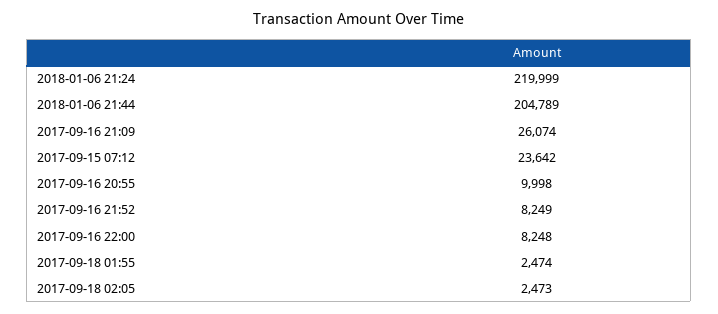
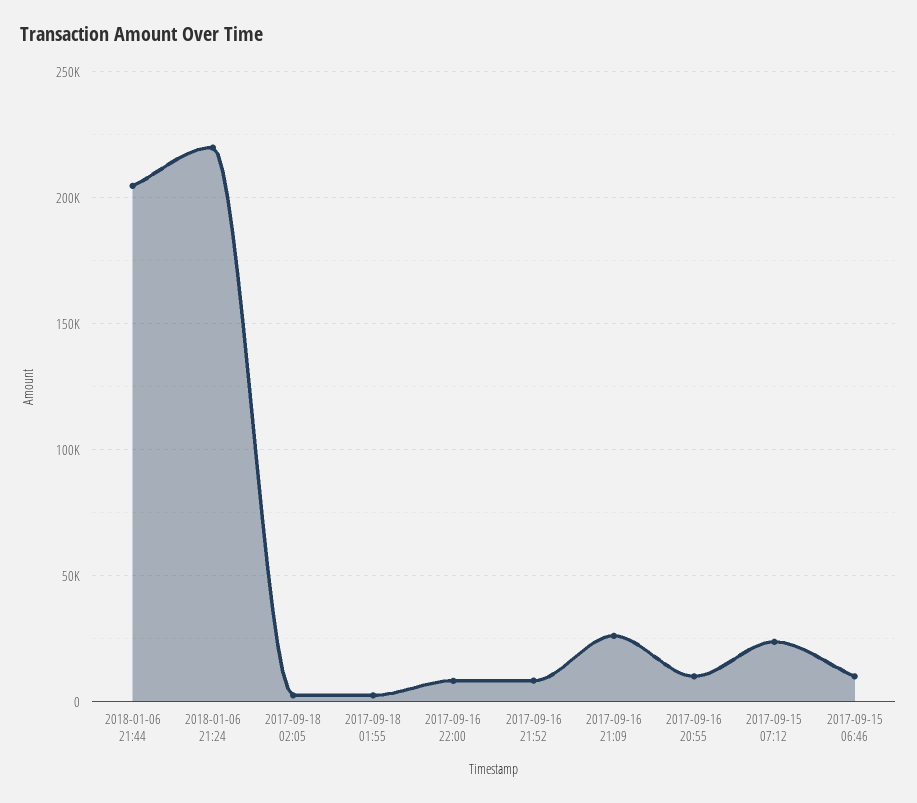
  {
    "2018-01-06 21:24": 219999,
    "2018-01-06 21:44": 204789,
    "2017-09-16 21:09": 26074,
    "2017-09-15 07:12": 23642,
    "2017-09-16 20:55": 9998,
    "2017-09-16 21:52": 8249,
    "2017-09-16 22:00": 8248,
    "2017-09-18 01:55": 2474,
-   "2017-09-18 02:05": 2473
+   "2017-09-18 02:05": 2473,
+   "2017-09-15 06:46": 10000
  }

